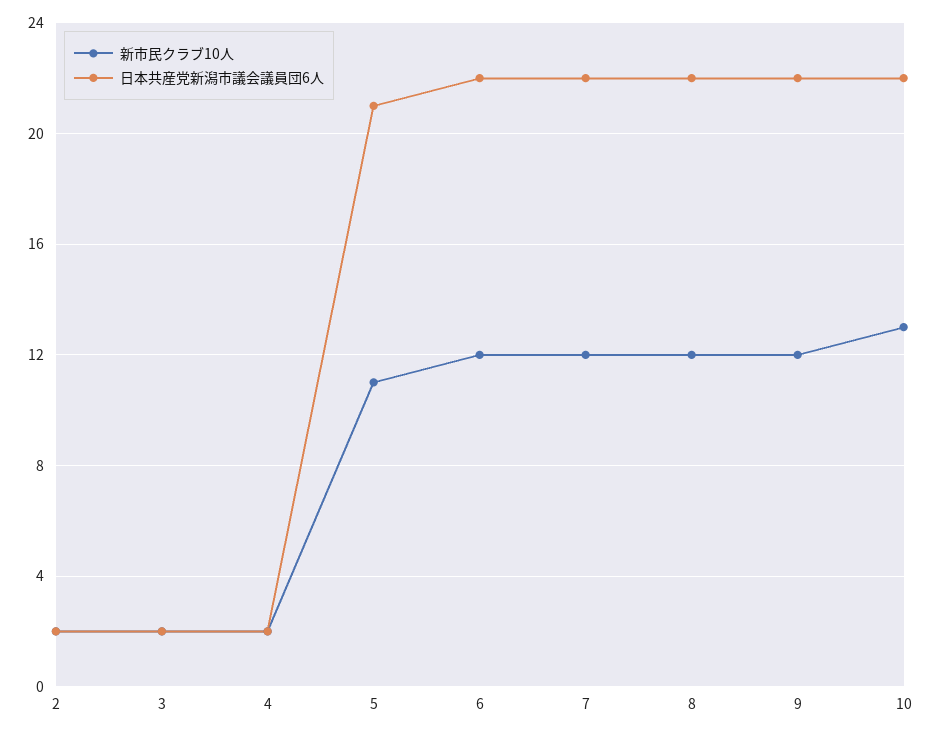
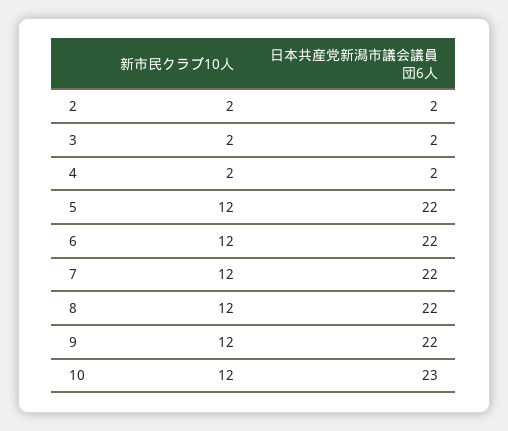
  {
    "新市民クラブ10人": {
      "2": 2,
      "3": 2,
      "4": 2,
-     "5": 11,
+     "5": 12,
      "6": 12,
      "7": 12,
      "8": 12,
      "9": 12,
-     "10": 13
+     "10": 12
    },
    "日本共産党新潟市議会議員団6人": {
      "2": 2,
      "3": 2,
      "4": 2,
-     "5": 21,
+     "5": 22,
      "6": 22,
      "7": 22,
      "8": 22,
      "9": 22,
-     "10": 22
+     "10": 23
    }
  }

